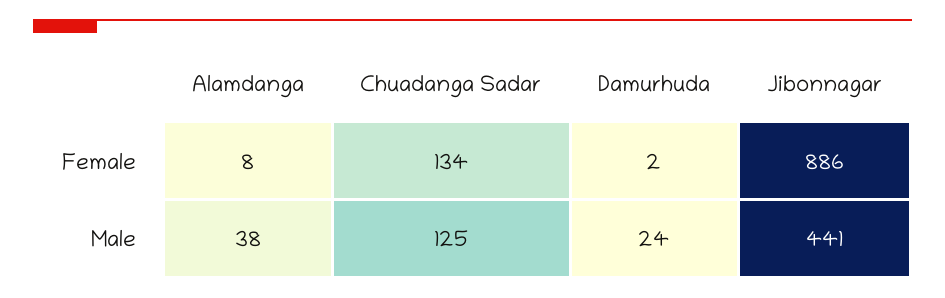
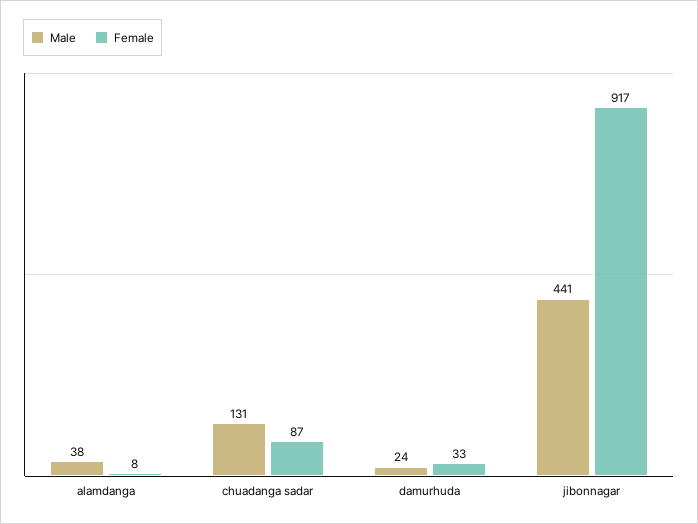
  {
    "Female": {
      "Alamdanga": 8,
-     "Chuadanga Sadar": 134,
+     "Chuadanga Sadar": 87,
-     "Damurhuda": 2,
+     "Damurhuda": 33,
-     "Jibonnagar": 886
+     "Jibonnagar": 917
    },
    "Male": {
      "Alamdanga": 38,
-     "Chuadanga Sadar": 125,
+     "Chuadanga Sadar": 131,
      "Damurhuda": 24,
      "Jibonnagar": 441
    }
  }

